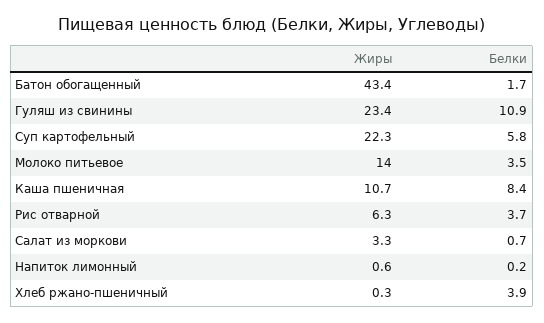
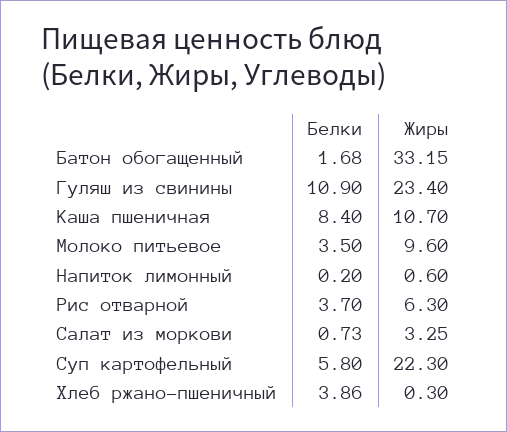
  {
    "Жиры": {
-     "Батон обогащенный": 43.4,
+     "Батон обогащенный": 33.15,
      "Гуляш из свинины": 23.4,
      "Суп картофельный": 22.3,
-     "Молоко питьевое": 14,
+     "Молоко питьевое": 9.6,
      "Каша пшеничная": 10.7,
      "Рис отварной": 6.3,
      "Салат из моркови": 3.25,
      "Напиток лимонный": 0.6,
      "Хлеб ржано-пшеничный": 0.3
    },
    "Белки": {
      "Батон обогащенный": 1.68,
      "Гуляш из свинины": 10.9,
      "Суп картофельный": 5.8,
      "Молоко питьевое": 3.5,
      "Каша пшеничная": 8.4,
      "Рис отварной": 3.7,
      "Салат из моркови": 0.73,
      "Напиток лимонный": 0.2,
      "Хлеб ржано-пшеничный": 3.86
    }
  }

